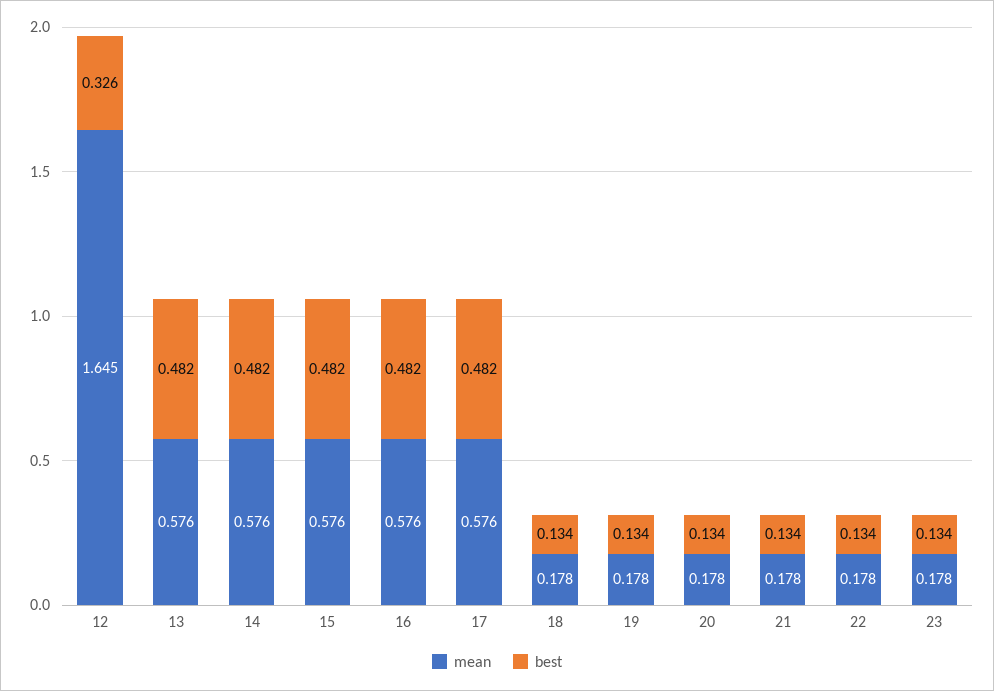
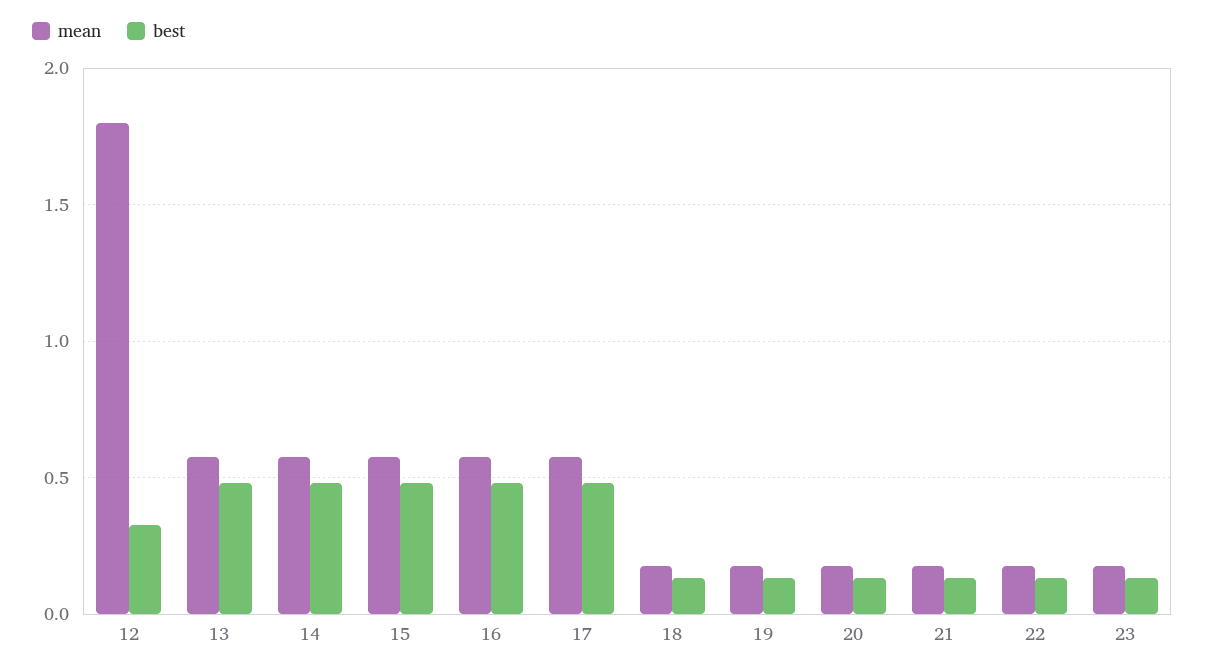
  {
    "mean": {
-     "12": 1.645,
+     "12": 1.8,
      "13": 0.576,
      "14": 0.576,
      "15": 0.576,
      "16": 0.576,
      "17": 0.576,
      "18": 0.178,
      "19": 0.178,
      "20": 0.178,
      "21": 0.178,
      "22": 0.178,
      "23": 0.178
    },
    "best": {
      "12": 0.326,
      "13": 0.482,
      "14": 0.482,
      "15": 0.482,
      "16": 0.482,
      "17": 0.482,
      "18": 0.134,
      "19": 0.134,
      "20": 0.134,
      "21": 0.134,
      "22": 0.134,
      "23": 0.134
    }
  }

